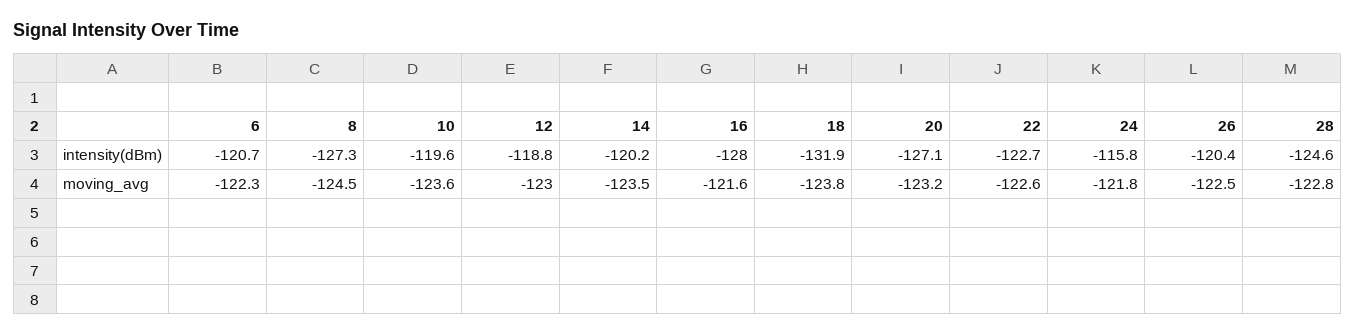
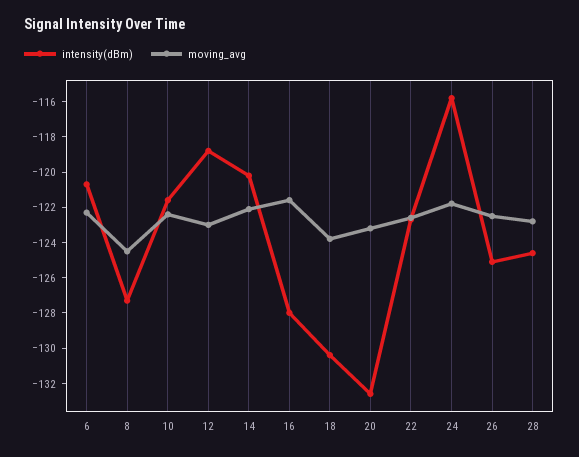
  {
    "intensity(dBm)": {
      "6": -120.7,
      "8": -127.3,
-     "10": -119.6,
+     "10": -121.5,
      "12": -118.8,
      "14": -120.2,
      "16": -128,
-     "18": -131.9,
+     "18": -130.5,
-     "20": -127.1,
+     "20": -132.5,
      "22": -122.7,
      "24": -115.8,
-     "26": -120.4,
+     "26": -125,
      "28": -124.6
    },
    "moving_avg": {
      "6": -122.3,
      "8": -124.5,
-     "10": -123.6,
+     "10": -122.5,
      "12": -123,
-     "14": -123.5,
+     "14": -122,
      "16": -121.6,
      "18": -123.8,
      "20": -123.2,
      "22": -122.6,
      "24": -121.8,
      "26": -122.5,
      "28": -122.8
    }
  }

